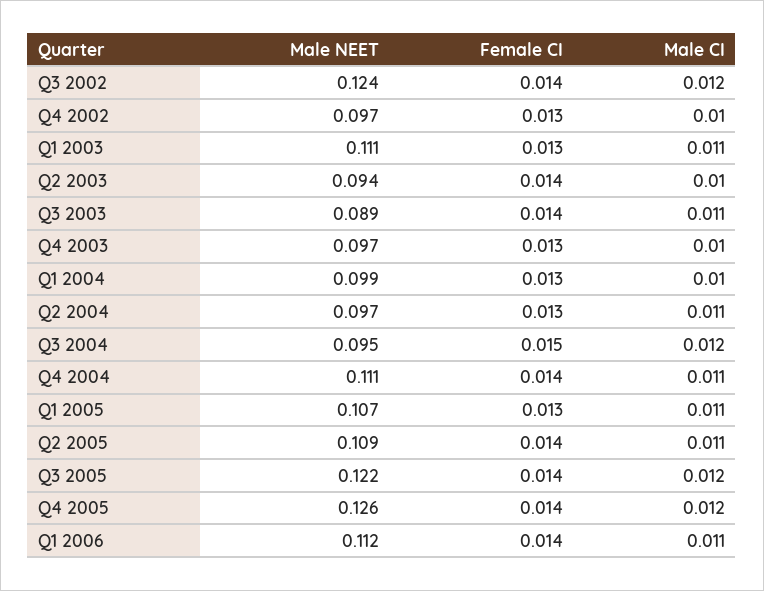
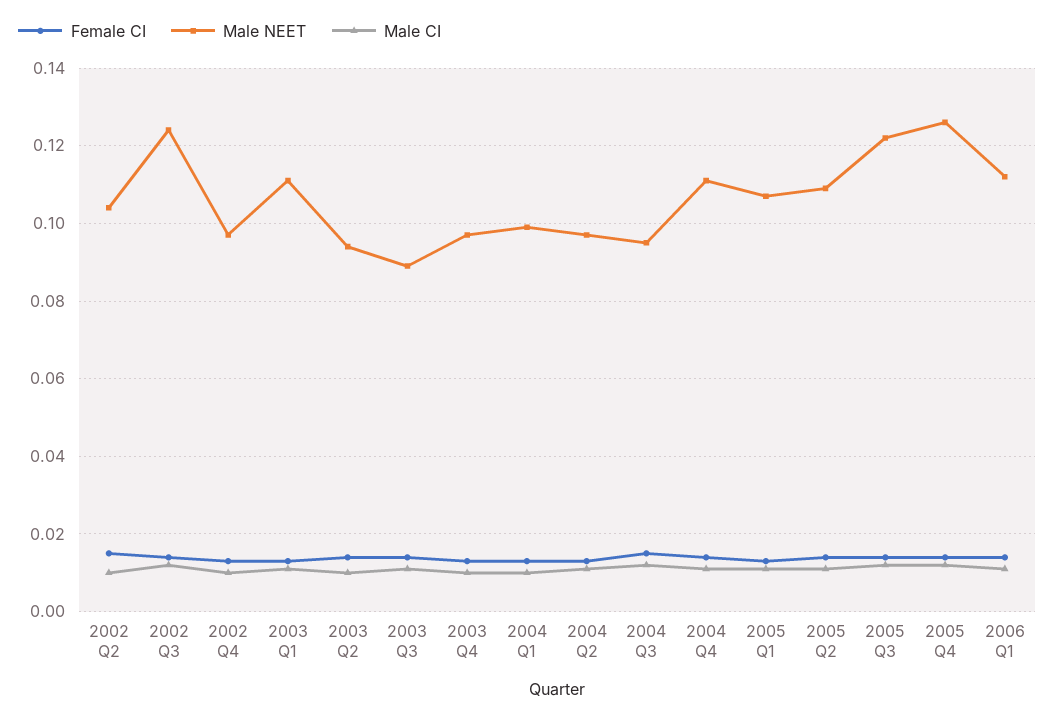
  {
    "Male NEET": {
      "Q3 2002": 0.124,
      "Q4 2002": 0.097,
      "Q1 2003": 0.111,
      "Q2 2003": 0.094,
      "Q3 2003": 0.089,
      "Q4 2003": 0.097,
      "Q1 2004": 0.099,
      "Q2 2004": 0.097,
      "Q3 2004": 0.095,
      "Q4 2004": 0.111,
      "Q1 2005": 0.107,
      "Q2 2005": 0.109,
      "Q3 2005": 0.122,
      "Q4 2005": 0.126,
-     "Q1 2006": 0.112
+     "Q1 2006": 0.112,
+     "2002 Q2": 0.105
    },
    "Female CI": {
      "Q3 2002": 0.014,
      "Q4 2002": 0.013,
      "Q1 2003": 0.013,
      "Q2 2003": 0.014,
      "Q3 2003": 0.014,
      "Q4 2003": 0.013,
      "Q1 2004": 0.013,
      "Q2 2004": 0.013,
      "Q3 2004": 0.015,
      "Q4 2004": 0.014,
      "Q1 2005": 0.013,
      "Q2 2005": 0.014,
      "Q3 2005": 0.014,
      "Q4 2005": 0.014,
-     "Q1 2006": 0.014
+     "Q1 2006": 0.014,
+     "2002 Q2": 0.015
    },
    "Male CI": {
      "Q3 2002": 0.012,
      "Q4 2002": 0.01,
      "Q1 2003": 0.011,
      "Q2 2003": 0.01,
      "Q3 2003": 0.011,
      "Q4 2003": 0.01,
      "Q1 2004": 0.01,
      "Q2 2004": 0.011,
      "Q3 2004": 0.012,
      "Q4 2004": 0.011,
      "Q1 2005": 0.011,
      "Q2 2005": 0.011,
      "Q3 2005": 0.012,
      "Q4 2005": 0.012,
-     "Q1 2006": 0.011
+     "Q1 2006": 0.011,
+     "2002 Q2": 0.01
    }
  }

